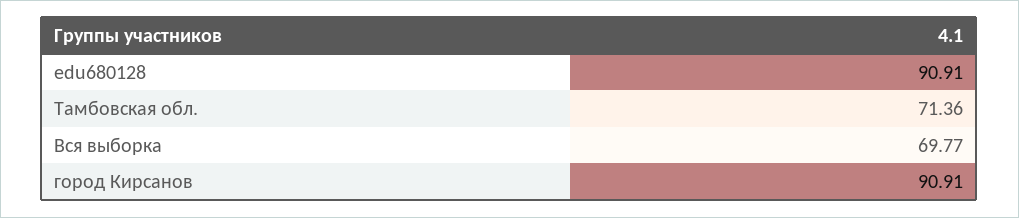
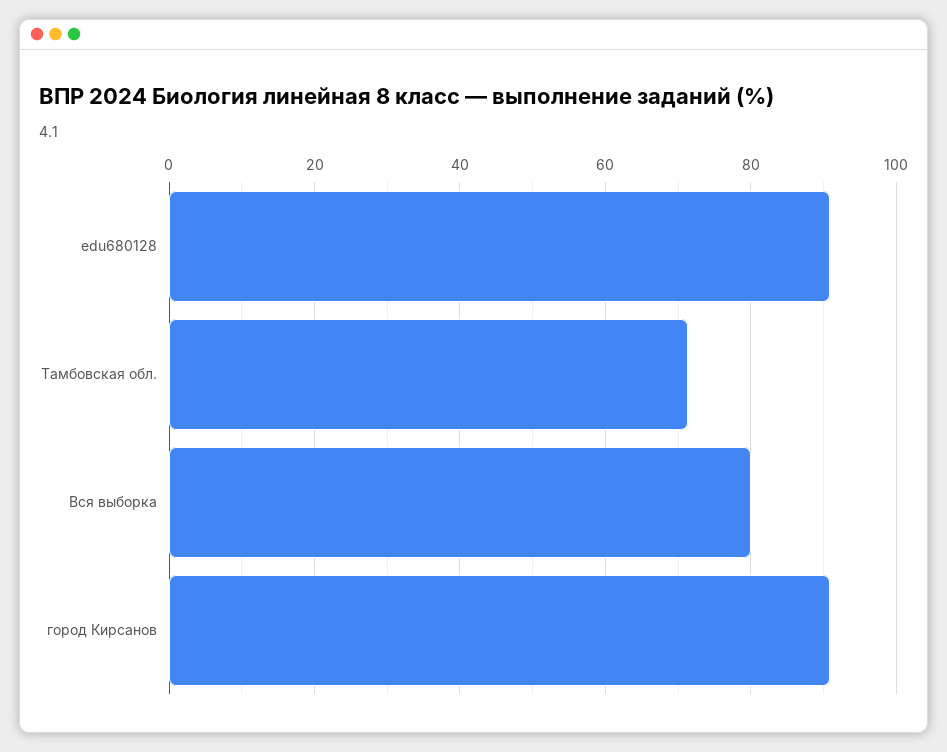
  {
    "edu680128": 90.91,
    "Тамбовская обл.": 71.36,
-   "Вся выборка": 69.77,
+   "Вся выборка": 80,
    "город Кирсанов": 90.91
  }

